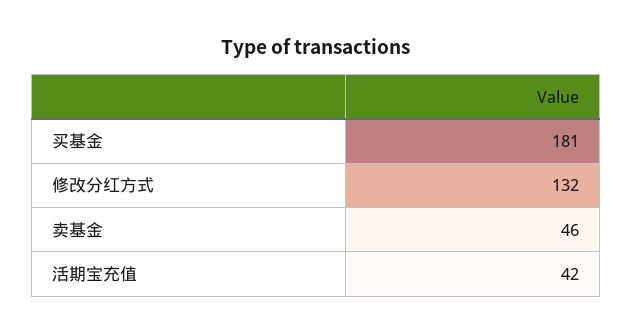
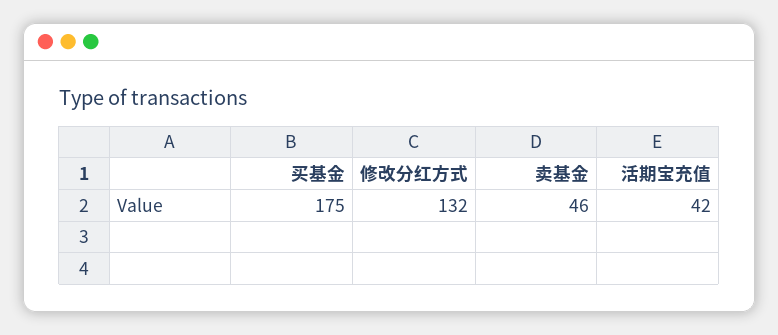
  {
-   "买基金": 181,
+   "买基金": 175,
    "修改分红方式": 132,
    "卖基金": 46,
    "活期宝充值": 42
  }

